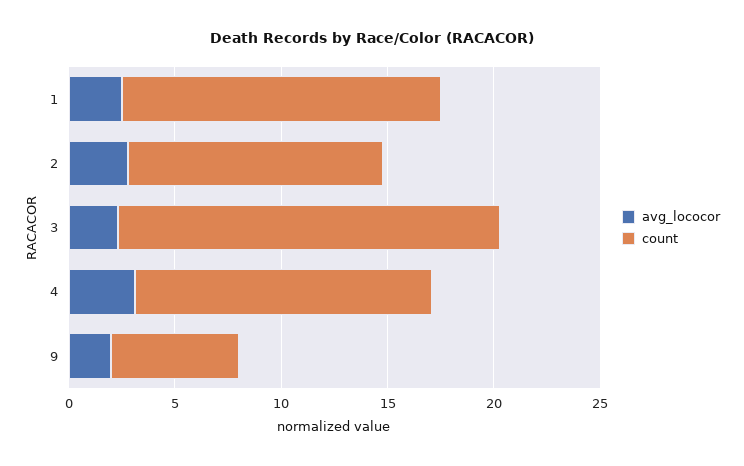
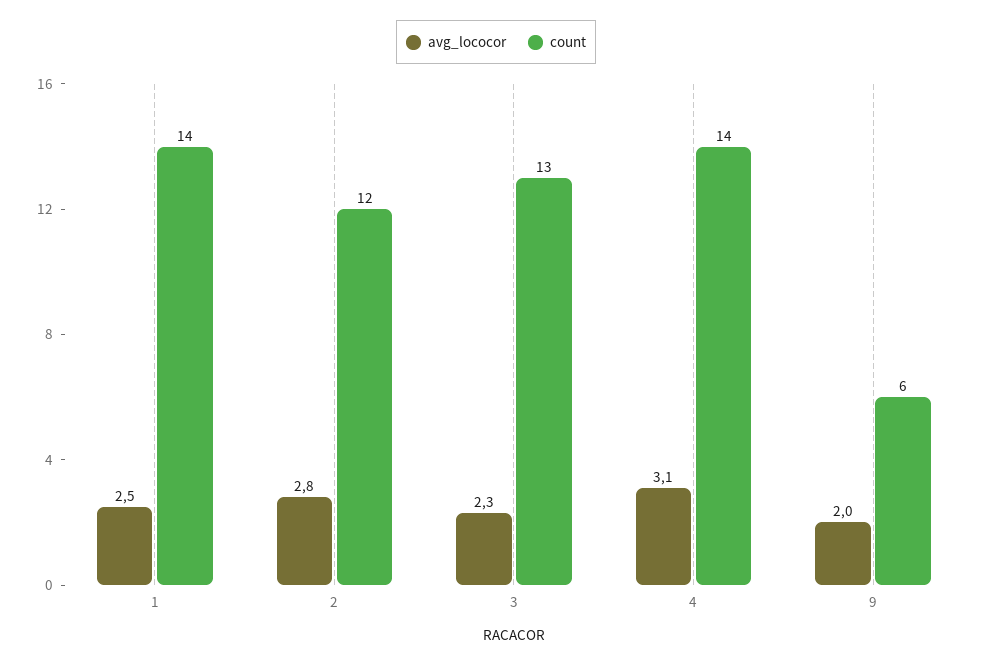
  {
    "avg_lococor": {
      "1": 2.5,
      "2": 2.8,
      "3": 2.3,
      "4": 3.1,
      "9": 2
    },
    "count": {
-     "1": 15,
+     "1": 14,
      "2": 12,
-     "3": 18,
+     "3": 13,
      "4": 14,
      "9": 6
    }
  }

